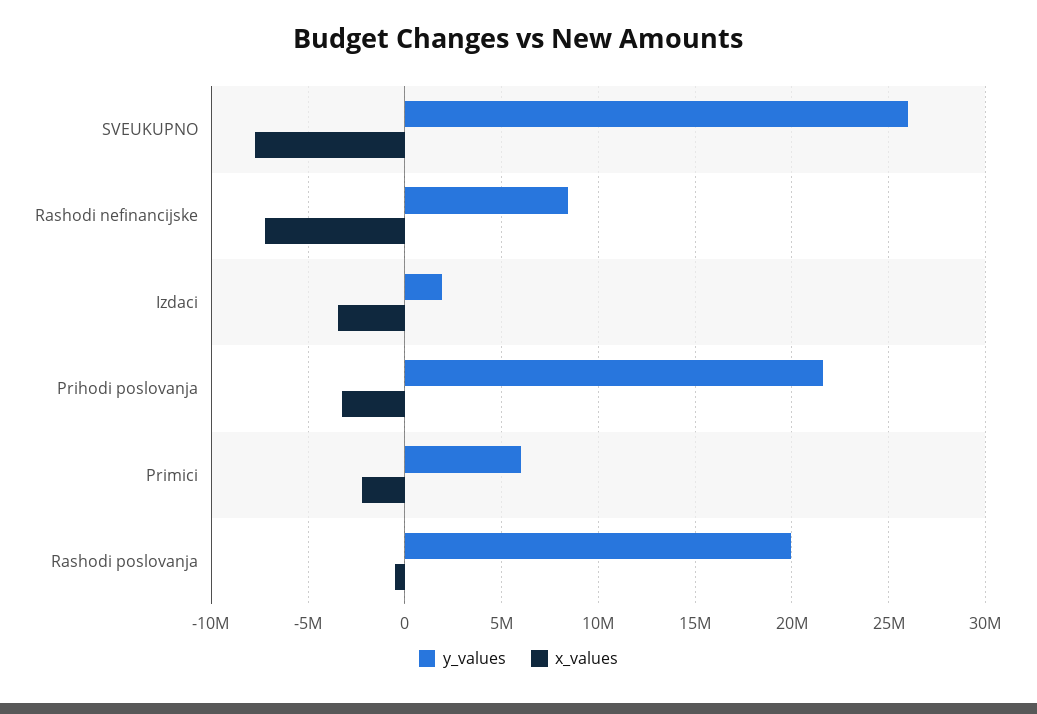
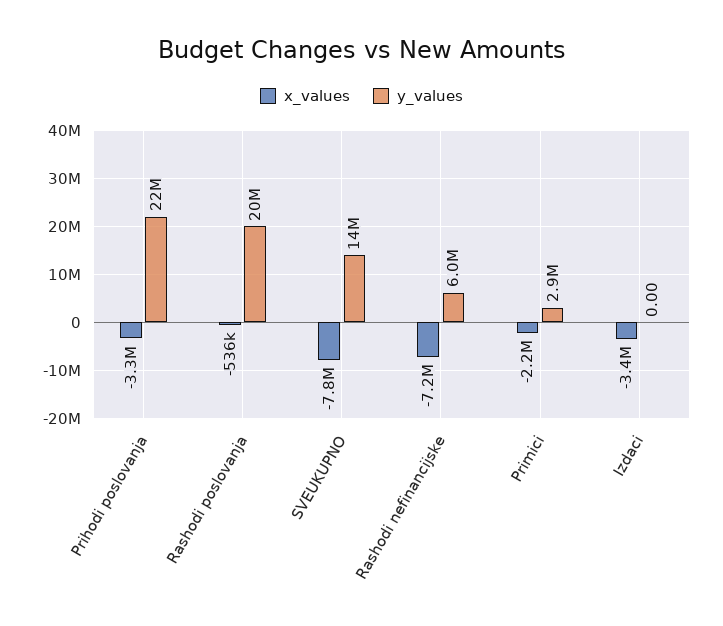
  {
    "y_values": {
-     "SVEUKUPNO": 26000000,
+     "SVEUKUPNO": 14000000,
-     "Rashodi nefinancijske": 8500000,
+     "Rashodi nefinancijske": 6000000,
-     "Izdaci": 2000000,
+     "Izdaci": 0,
      "Prihodi poslovanja": 22000000,
-     "Primici": 6000000,
+     "Primici": 2900000,
      "Rashodi poslovanja": 20000000
    },
    "x_values": {
      "SVEUKUPNO": -7800000,
      "Rashodi nefinancijske": -7200000,
      "Izdaci": -3400000,
      "Prihodi poslovanja": -3300000,
      "Primici": -2200000,
      "Rashodi poslovanja": -536000
    }
  }

